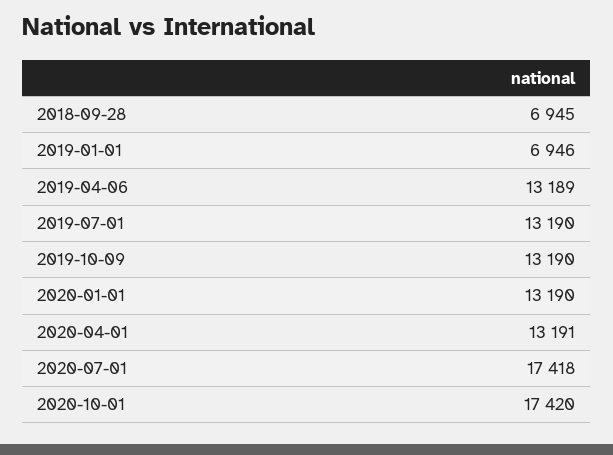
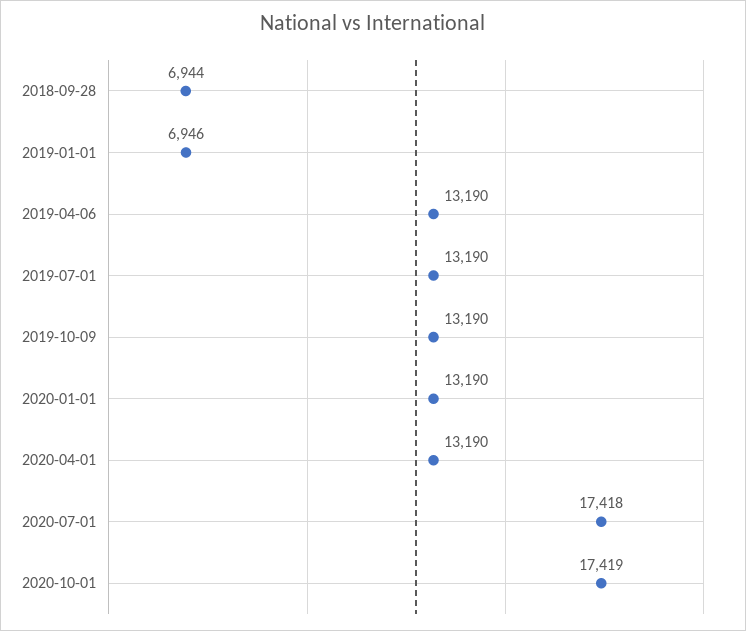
  {
-   "2018-09-28": 6945,
+   "2018-09-28": 6944,
    "2019-01-01": 6946,
-   "2019-04-06": 13189,
+   "2019-04-06": 13190,
    "2019-07-01": 13190,
    "2019-10-09": 13190,
    "2020-01-01": 13190,
-   "2020-04-01": 13191,
+   "2020-04-01": 13190,
    "2020-07-01": 17418,
-   "2020-10-01": 17420
+   "2020-10-01": 17419
  }

